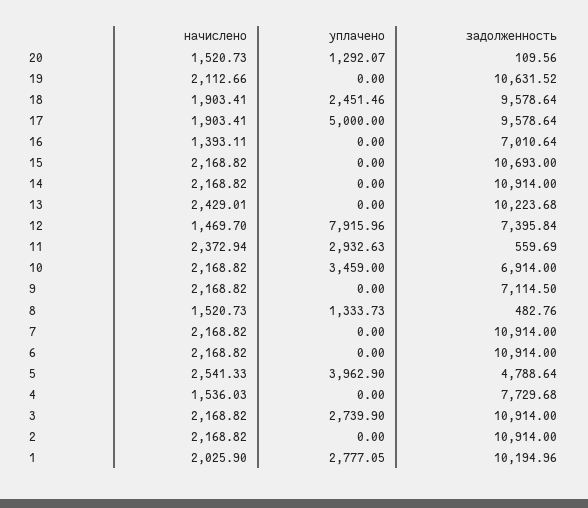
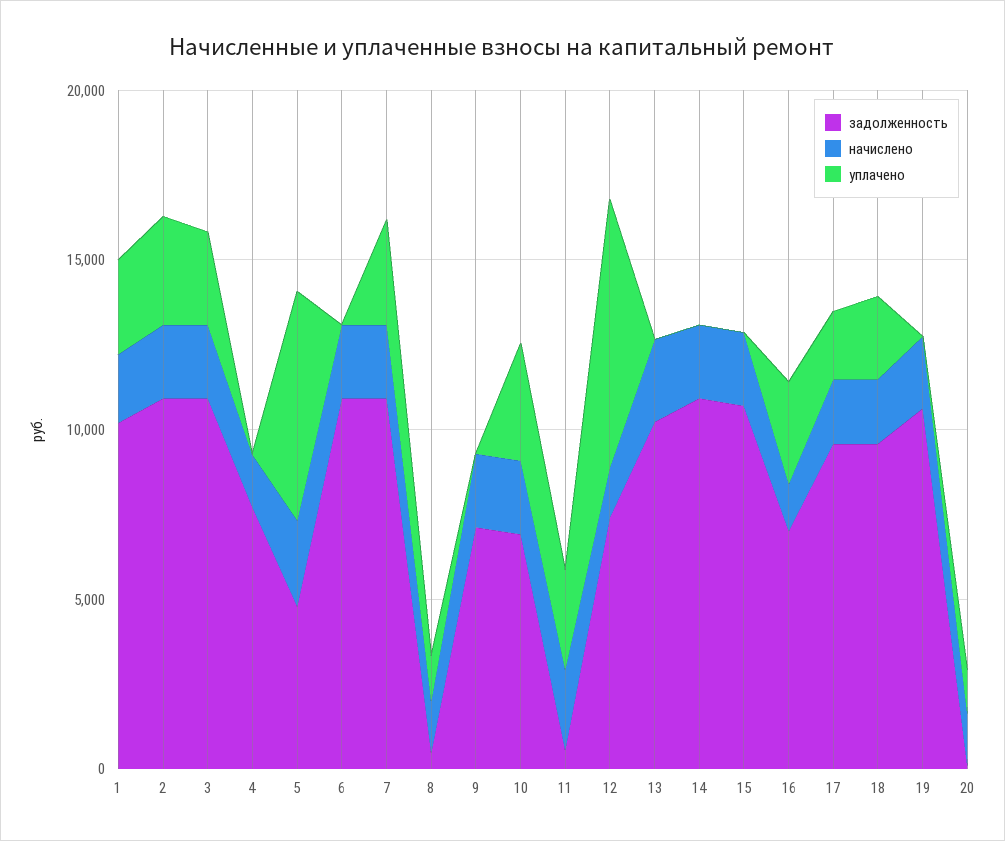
  {
    "начислено": {
      "20": 1520.73,
      "19": 2112.66,
      "18": 1903.41,
      "17": 1903.41,
      "16": 1393.11,
      "15": 2168.82,
      "14": 2168.82,
      "13": 2429.01,
      "12": 1469.7,
      "11": 2372.94,
      "10": 2168.82,
      "9": 2168.82,
      "8": 1520.73,
      "7": 2168.82,
      "6": 2168.82,
      "5": 2541.33,
      "4": 1536.03,
      "3": 2168.82,
      "2": 2168.82,
      "1": 2025.9
    },
    "уплачено": {
      "20": 1292.07,
      "19": 0,
      "18": 2451.46,
-     "17": 5000,
+     "17": 2000,
-     "16": 0,
+     "16": 3000,
      "15": 0,
      "14": 0,
      "13": 0,
      "12": 7915.96,
      "11": 2932.63,
      "10": 3459,
      "9": 0,
      "8": 1333.73,
-     "7": 0,
+     "7": 3000,
      "6": 0,
-     "5": 3962.9,
+     "5": 7000,
      "4": 0,
      "3": 2739.9,
-     "2": 0,
+     "2": 3000,
      "1": 2777.05
    },
    "задолженность": {
      "20": 109.56,
      "19": 10631.52,
      "18": 9578.64,
      "17": 9578.64,
      "16": 7010.64,
      "15": 10693,
      "14": 10914,
      "13": 10223.68,
      "12": 7395.84,
      "11": 559.69,
      "10": 6914,
      "9": 7114.5,
      "8": 482.76,
      "7": 10914,
      "6": 10914,
      "5": 4788.64,
      "4": 7729.68,
      "3": 10914,
      "2": 10914,
      "1": 10194.96
    }
  }

